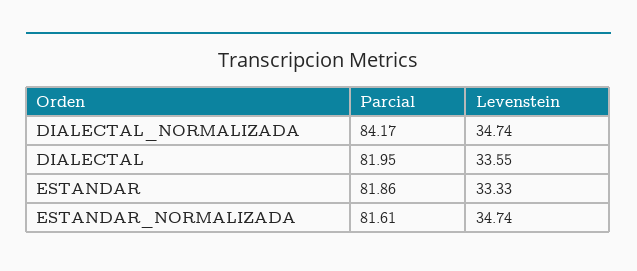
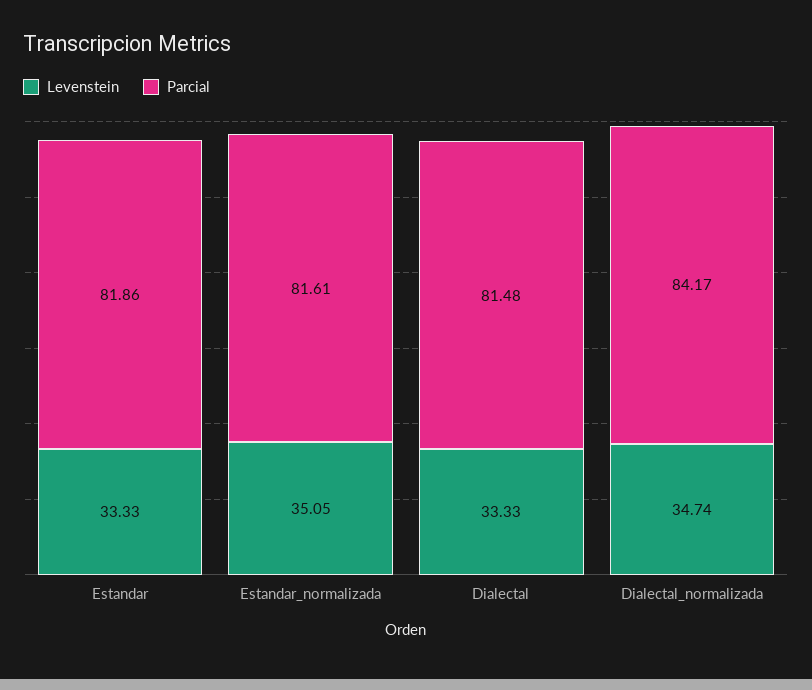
  {
    "Parcial": {
      "DIALECTAL_NORMALIZADA": 84.17,
-     "DIALECTAL": 81.95,
+     "DIALECTAL": 81.48,
      "ESTANDAR": 81.86,
      "ESTANDAR_NORMALIZADA": 81.61
    },
    "Levenstein": {
      "DIALECTAL_NORMALIZADA": 34.74,
-     "DIALECTAL": 33.55,
+     "DIALECTAL": 33.33,
      "ESTANDAR": 33.33,
-     "ESTANDAR_NORMALIZADA": 34.74
+     "ESTANDAR_NORMALIZADA": 35.05
    }
  }

